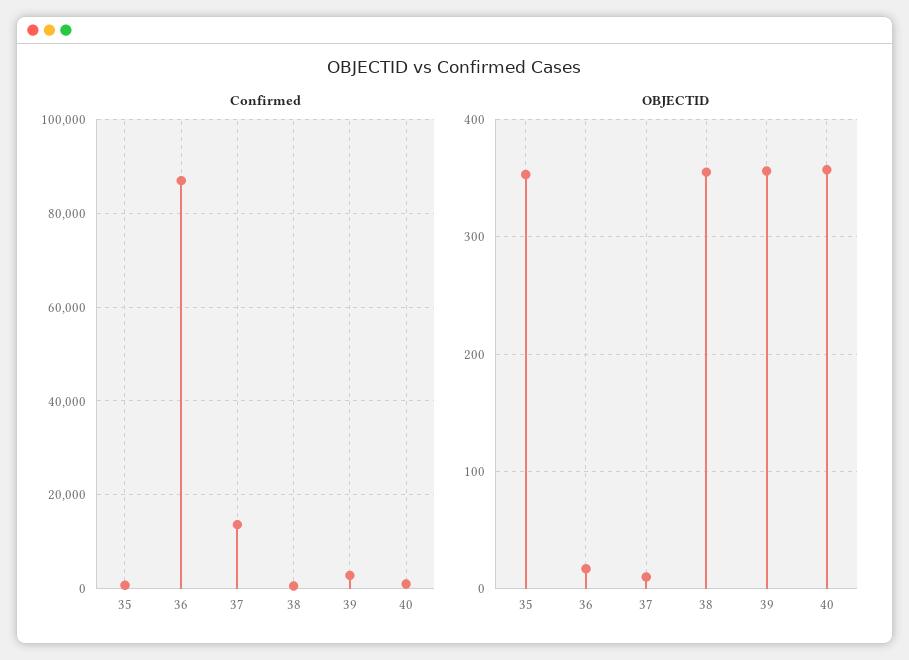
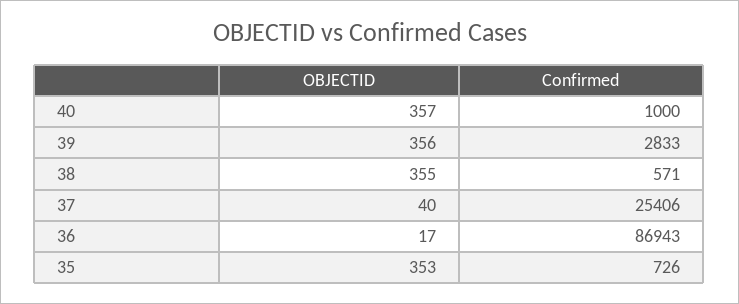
  {
    "Confirmed": {
      "35": 726,
      "36": 86943,
-     "37": 14000,
+     "37": 25406,
      "38": 571,
      "39": 2833,
      "40": 1000
    },
    "OBJECTID": {
      "35": 353,
      "36": 17,
-     "37": 10,
+     "37": 40,
      "38": 355,
      "39": 356,
      "40": 357
    }
  }

